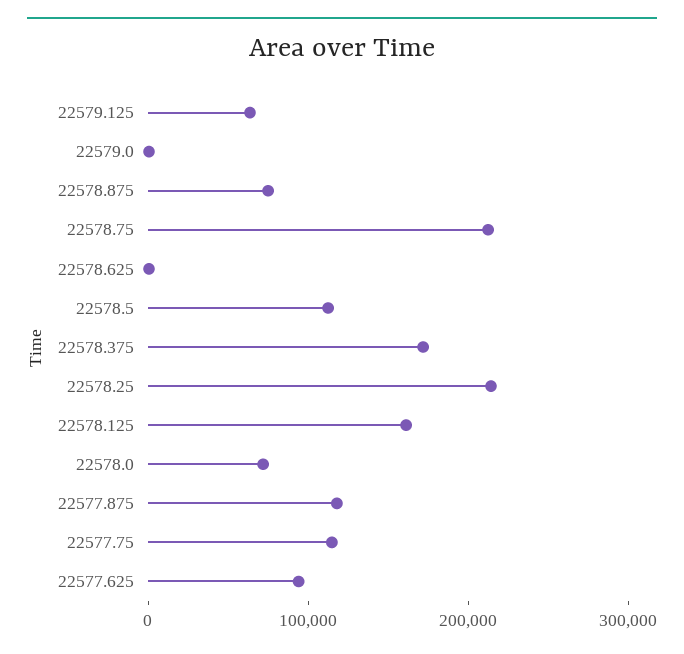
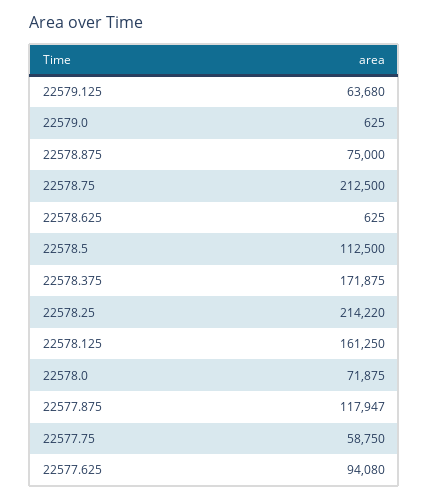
  {
    "22579.125": 63680,
    "22579.0": 625,
    "22578.875": 75000,
    "22578.75": 212500,
    "22578.625": 625,
    "22578.5": 112500,
    "22578.375": 171875,
    "22578.25": 214220,
    "22578.125": 161250,
    "22578.0": 71875,
    "22577.875": 117947,
-   "22577.75": 120000,
+   "22577.75": 58750,
    "22577.625": 94080
  }

